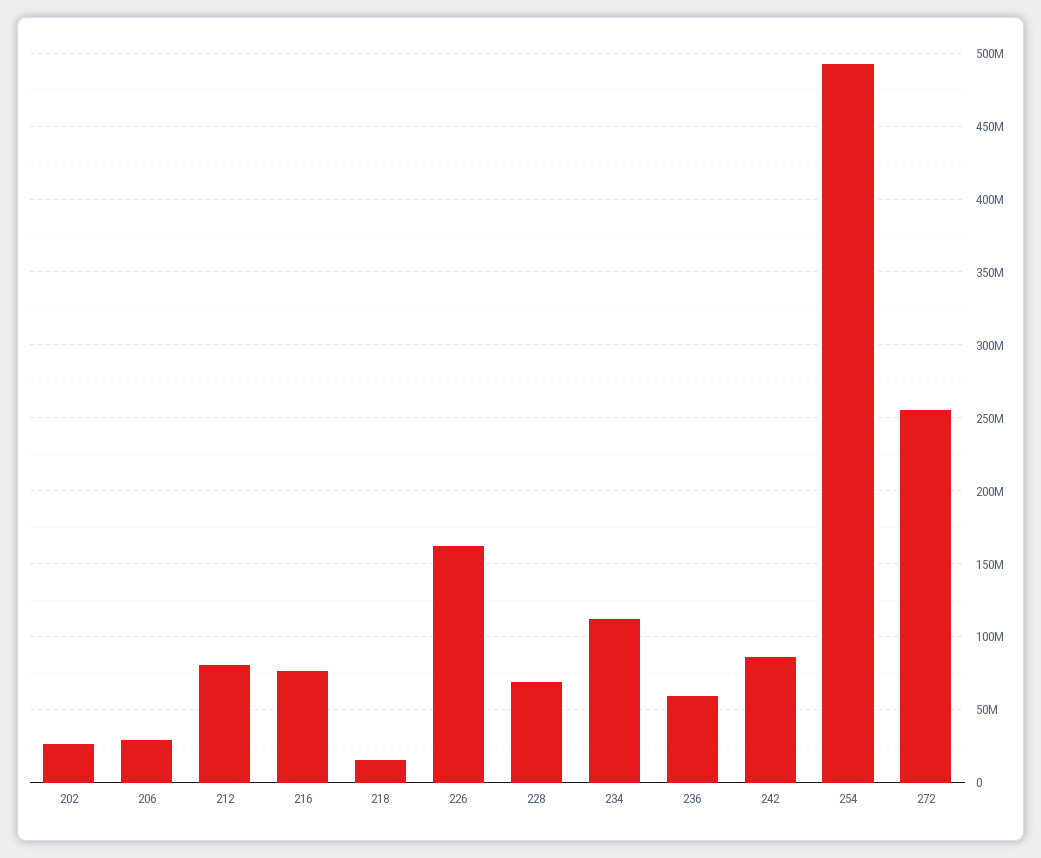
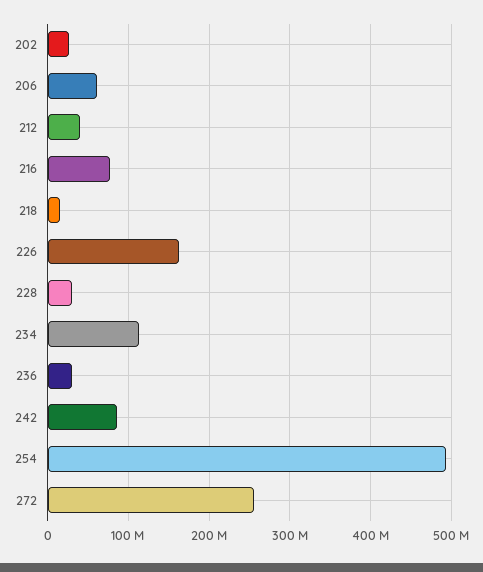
  {
    "202": 25000000,
-   "206": 30000000,
+   "206": 60000000,
-   "212": 80000000,
+   "212": 40000000,
    "216": 75000000,
    "218": 15000000,
    "226": 160000000,
-   "228": 70000000,
+   "228": 30000000,
    "234": 115000000,
-   "236": 60000000,
+   "236": 30000000,
    "242": 85000000,
    "254": 495000000,
    "272": 255000000
  }

